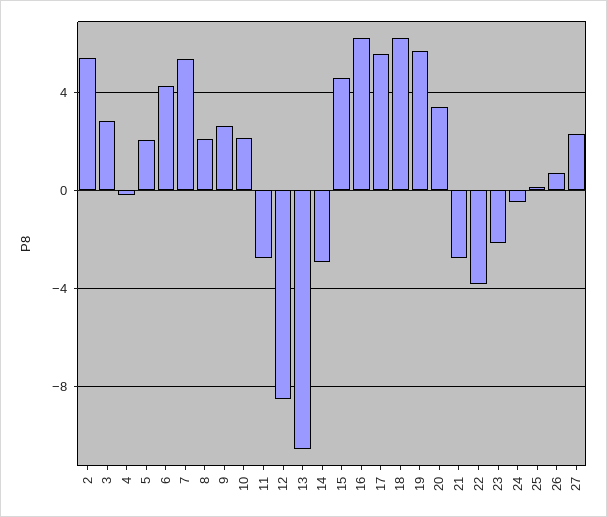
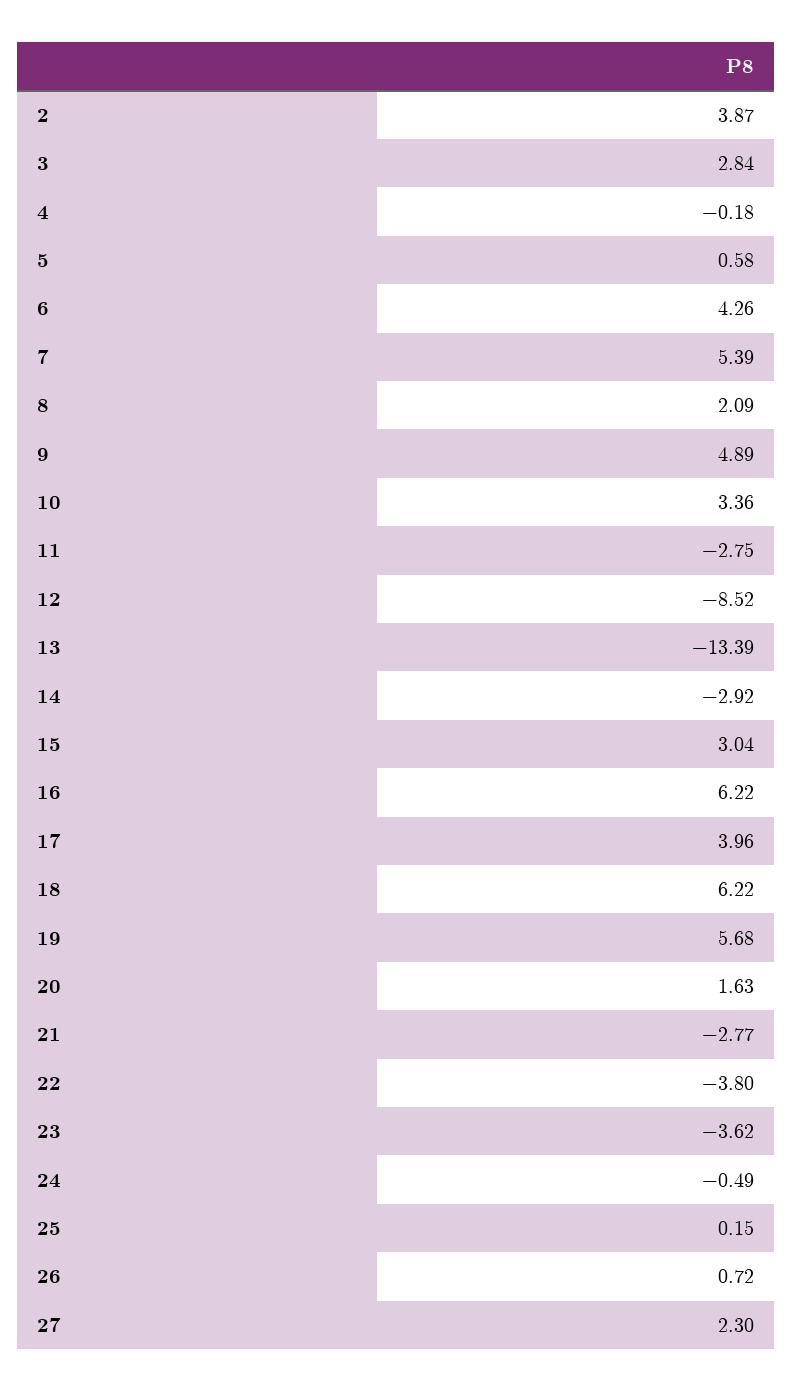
  {
-   "2": 5.5,
+   "2": 3.87,
    "3": 2.84,
    "4": -0.18,
-   "5": 2,
+   "5": 0.58,
    "6": 4.26,
    "7": 5.39,
    "8": 2.09,
-   "9": 2.5,
+   "9": 4.89,
-   "10": 2,
+   "10": 3.36,
    "11": -2.75,
    "12": -8.52,
-   "13": -10.5,
+   "13": -13.39,
    "14": -2.92,
-   "15": 4.5,
+   "15": 3.04,
    "16": 6.22,
-   "17": 5.5,
+   "17": 3.96,
    "18": 6.22,
    "19": 5.68,
-   "20": 3.5,
+   "20": 1.63,
    "21": -2.77,
    "22": -3.8,
-   "23": -2,
+   "23": -3.62,
    "24": -0.49,
    "25": 0.15,
    "26": 0.72,
    "27": 2.3
  }

